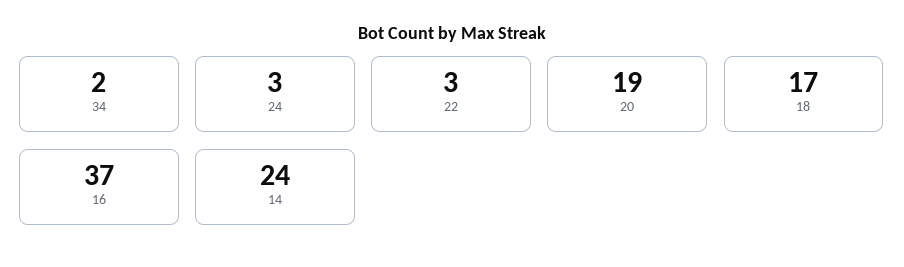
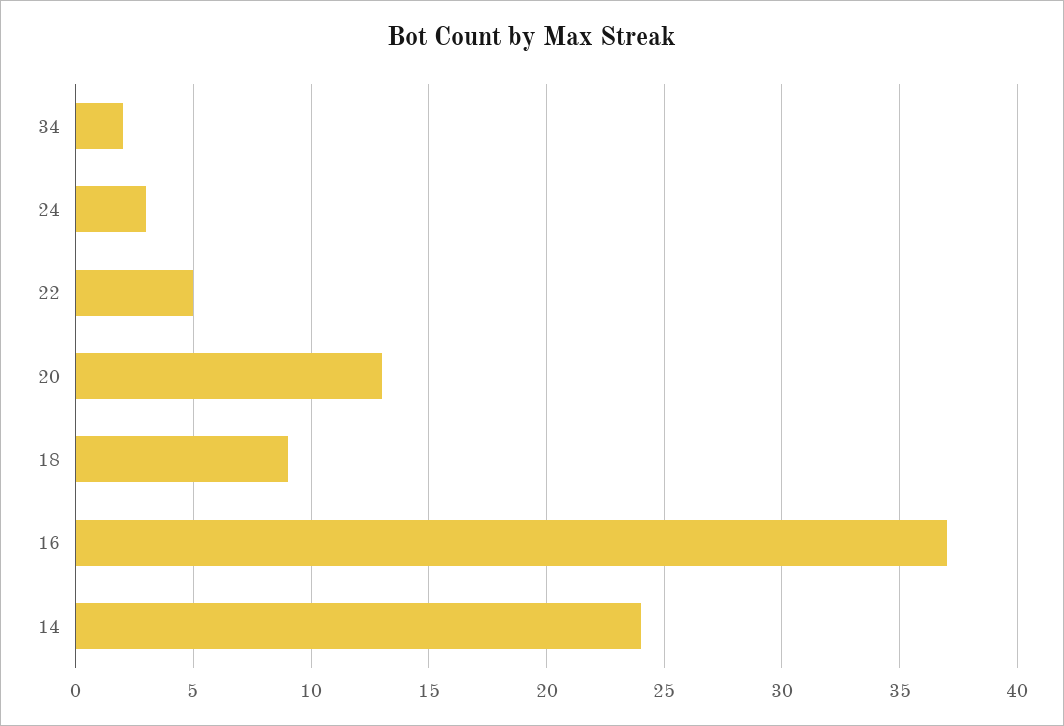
  {
    "34": 2,
    "24": 3,
-   "22": 3,
+   "22": 5,
-   "20": 19,
+   "20": 13,
-   "18": 17,
+   "18": 9,
    "16": 37,
    "14": 24
  }

